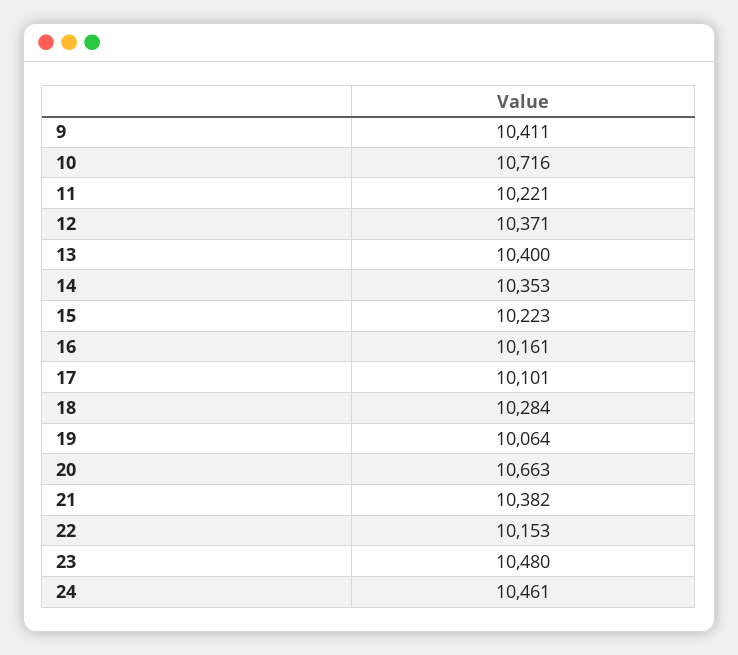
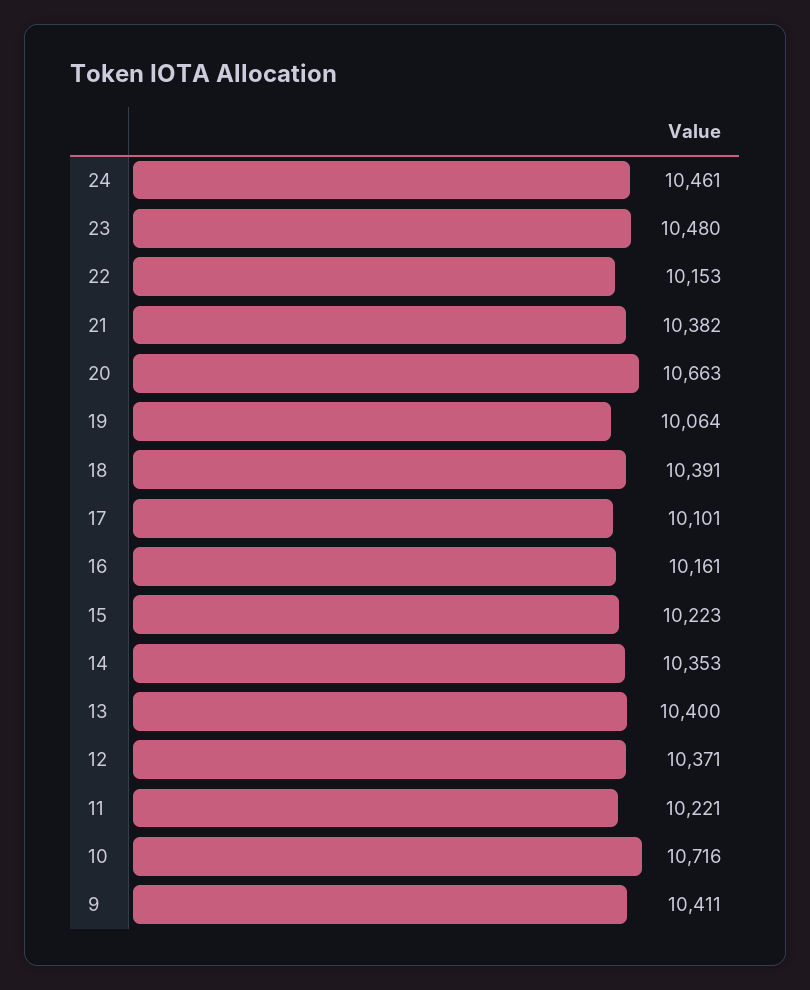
  {
    "9": 10411,
    "10": 10716,
    "11": 10221,
    "12": 10371,
    "13": 10400,
    "14": 10353,
    "15": 10223,
    "16": 10161,
    "17": 10101,
-   "18": 10284,
+   "18": 10391,
    "19": 10064,
    "20": 10663,
    "21": 10382,
    "22": 10153,
    "23": 10480,
    "24": 10461
  }

